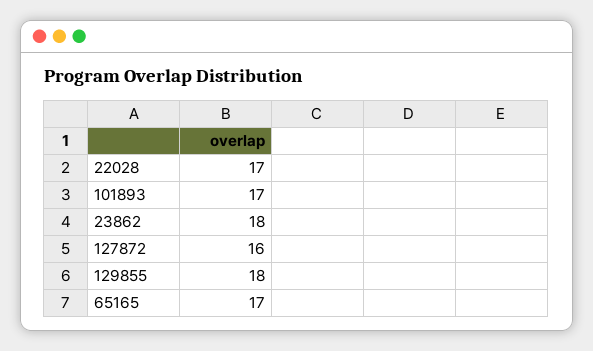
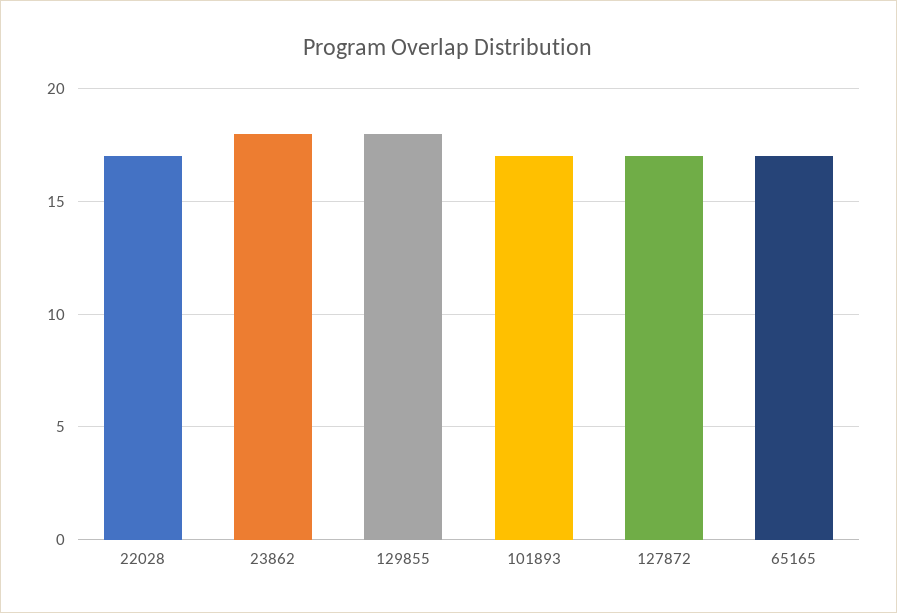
  {
    "22028": 17,
    "101893": 17,
    "23862": 18,
-   "127872": 16,
+   "127872": 17,
    "129855": 18,
    "65165": 17
  }

